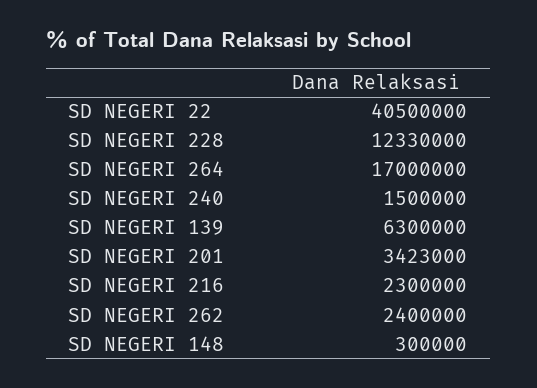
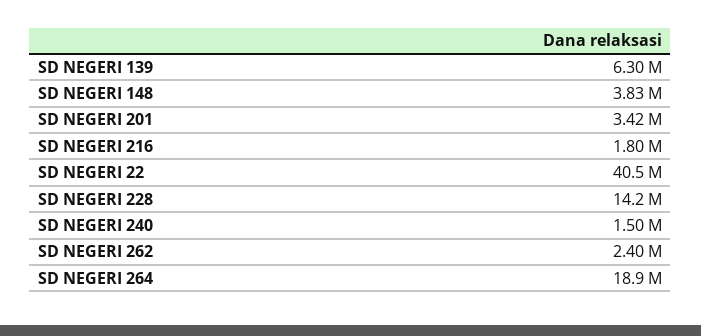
  {
    "SD NEGERI 22": 40500000,
-   "SD NEGERI 228": 12330000,
+   "SD NEGERI 228": 14200000,
-   "SD NEGERI 264": 17000000,
+   "SD NEGERI 264": 18900000,
    "SD NEGERI 240": 1500000,
    "SD NEGERI 139": 6300000,
    "SD NEGERI 201": 3423000,
-   "SD NEGERI 216": 2300000,
+   "SD NEGERI 216": 1800000,
    "SD NEGERI 262": 2400000,
-   "SD NEGERI 148": 300000
+   "SD NEGERI 148": 3830000
  }

